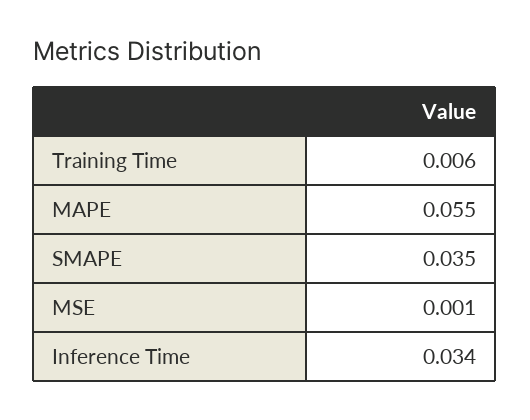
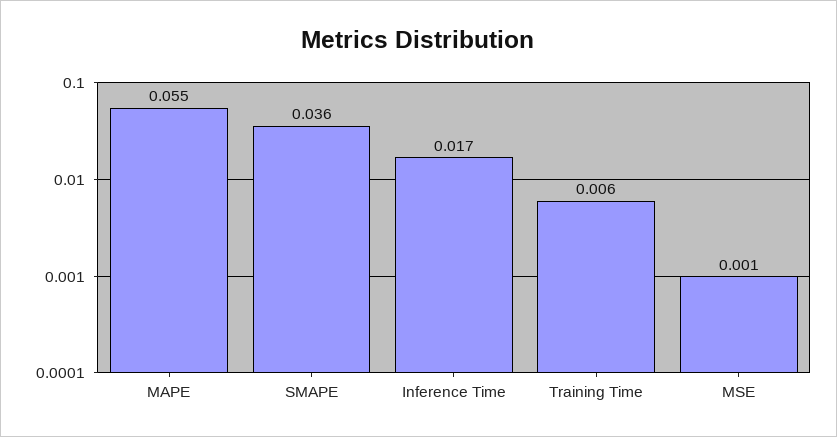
  {
    "Training Time": 0.006,
    "MAPE": 0.055,
-   "SMAPE": 0.035,
+   "SMAPE": 0.036,
    "MSE": 0.001,
-   "Inference Time": 0.034
+   "Inference Time": 0.017
  }

